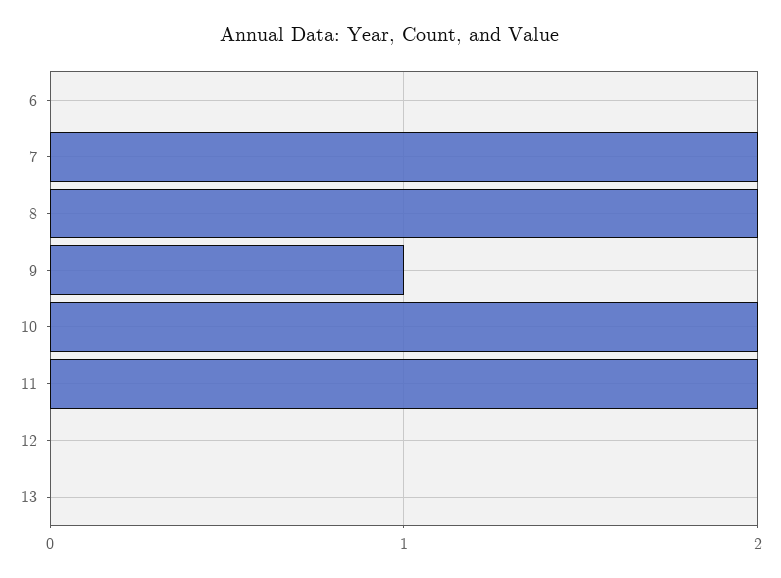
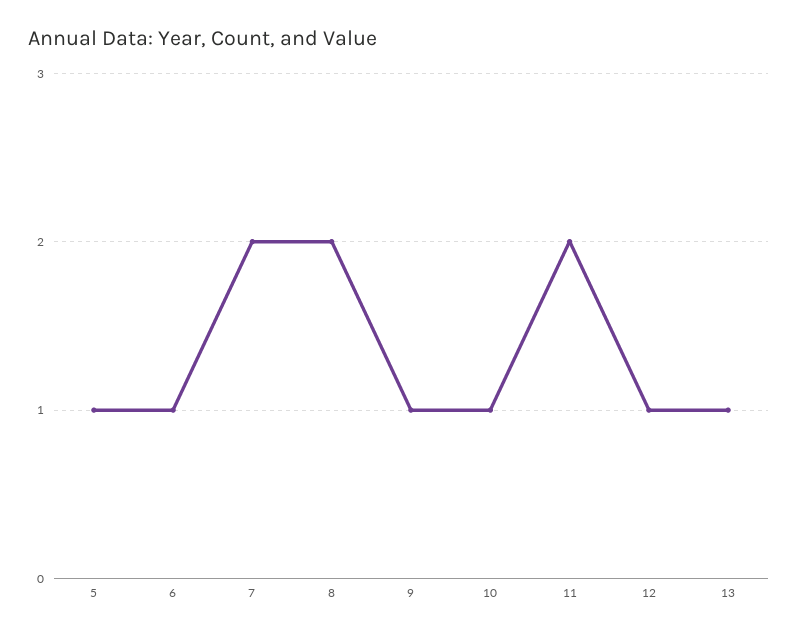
  {
-   "6": 0,
+   "6": 1,
    "7": 2,
    "8": 2,
    "9": 1,
-   "10": 2,
+   "10": 1,
    "11": 2,
-   "12": 0,
+   "12": 1,
-   "13": 0
+   "13": 1,
+   "5": 1
  }

